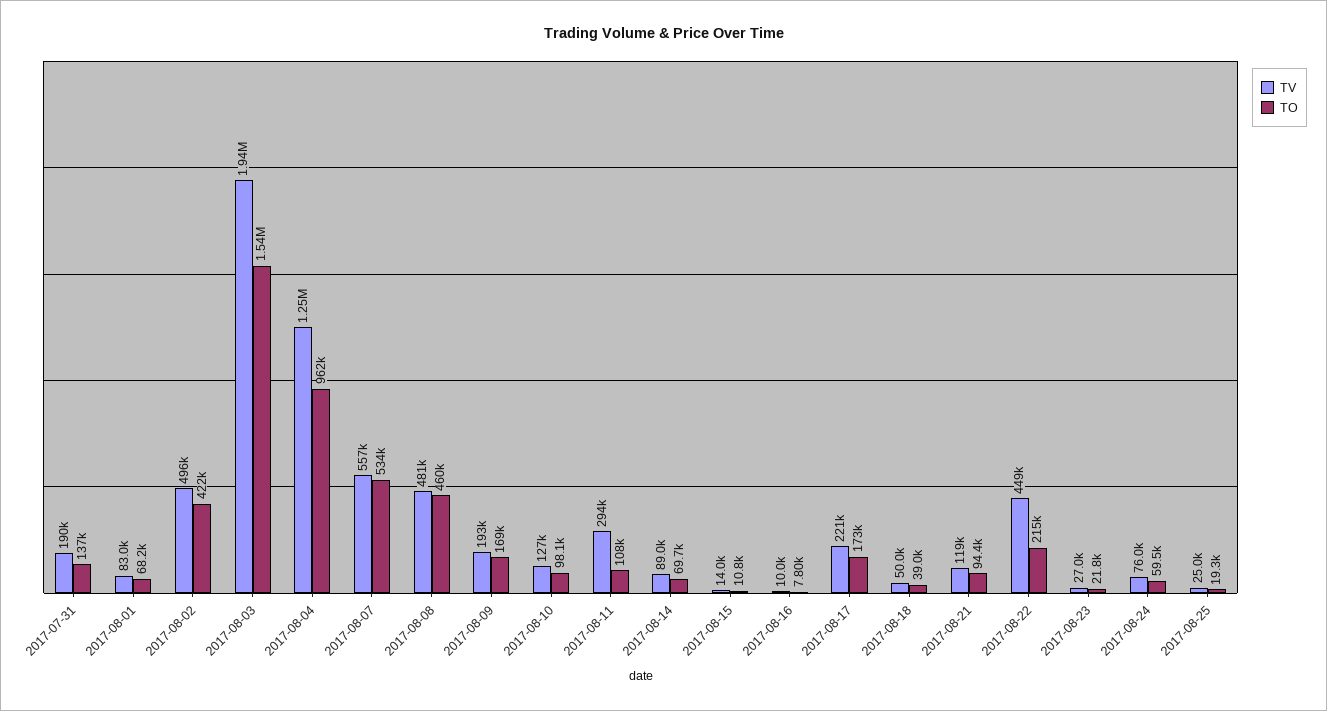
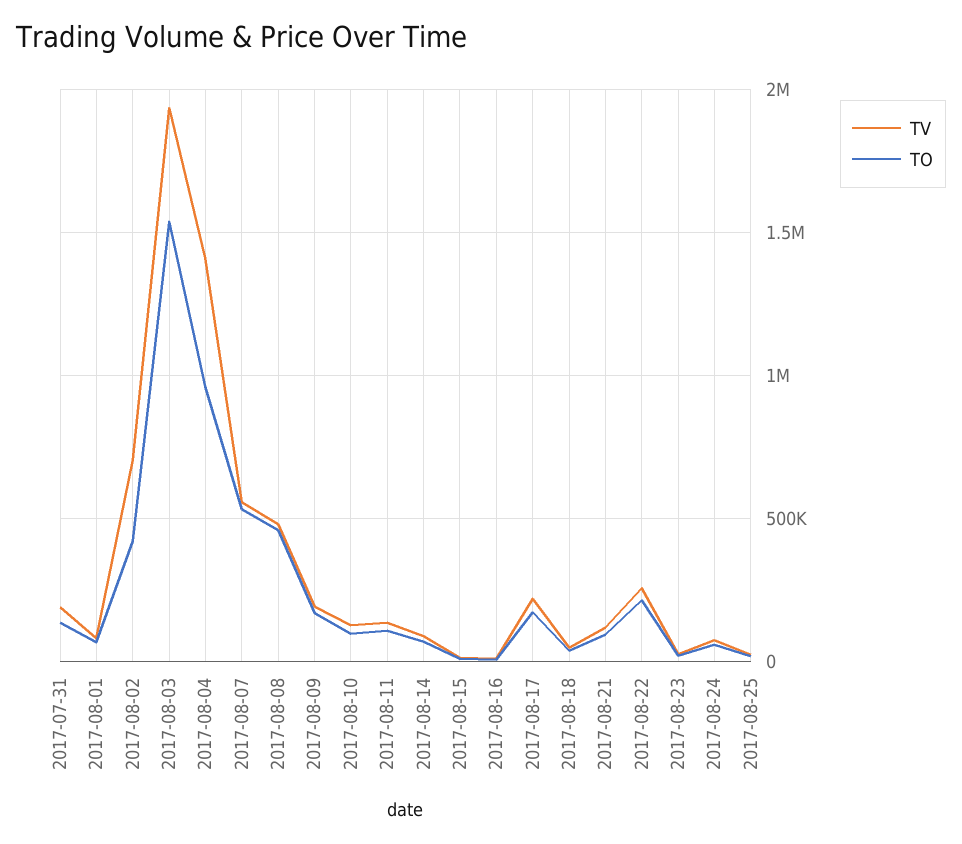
  {
    "TV": {
      "2017-07-31": 190000,
      "2017-08-01": 83000,
-     "2017-08-02": 496000,
+     "2017-08-02": 700000,
      "2017-08-03": 1940000,
-     "2017-08-04": 1250000,
+     "2017-08-04": 1400000,
      "2017-08-07": 557000,
      "2017-08-08": 481000,
      "2017-08-09": 193000,
      "2017-08-10": 127000,
-     "2017-08-11": 294000,
+     "2017-08-11": 150000,
      "2017-08-14": 89000,
      "2017-08-15": 14000,
      "2017-08-16": 10000,
      "2017-08-17": 221000,
      "2017-08-18": 50000,
      "2017-08-21": 119000,
-     "2017-08-22": 449000,
+     "2017-08-22": 250000,
      "2017-08-23": 27000,
      "2017-08-24": 76000,
      "2017-08-25": 25000
    },
    "TO": {
      "2017-07-31": 137000,
      "2017-08-01": 68200,
      "2017-08-02": 422000,
      "2017-08-03": 1540000,
      "2017-08-04": 962000,
      "2017-08-07": 534000,
      "2017-08-08": 460000,
      "2017-08-09": 169000,
      "2017-08-10": 98100,
      "2017-08-11": 108000,
      "2017-08-14": 69700,
      "2017-08-15": 10800,
      "2017-08-16": 7800,
      "2017-08-17": 173000,
      "2017-08-18": 39000,
      "2017-08-21": 94400,
      "2017-08-22": 215000,
      "2017-08-23": 21800,
      "2017-08-24": 59500,
      "2017-08-25": 19300
    }
  }

